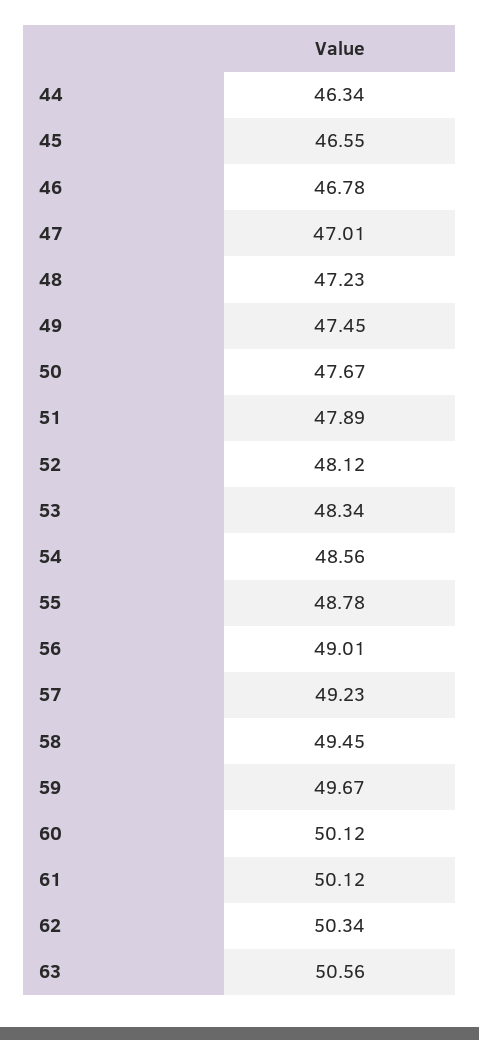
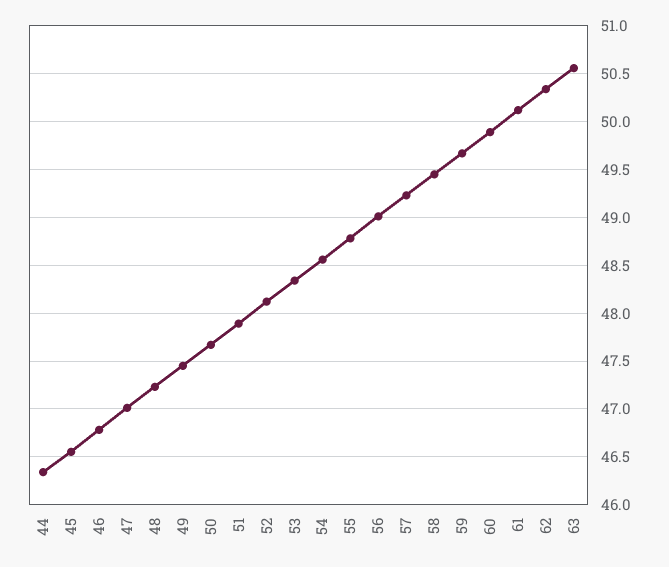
  {
    "44": 46.34,
    "45": 46.55,
    "46": 46.78,
    "47": 47.01,
    "48": 47.23,
    "49": 47.45,
    "50": 47.67,
    "51": 47.89,
    "52": 48.12,
    "53": 48.34,
    "54": 48.56,
    "55": 48.78,
    "56": 49.01,
    "57": 49.23,
    "58": 49.45,
    "59": 49.67,
-   "60": 50.12,
+   "60": 49.9,
    "61": 50.12,
    "62": 50.34,
    "63": 50.56
  }

